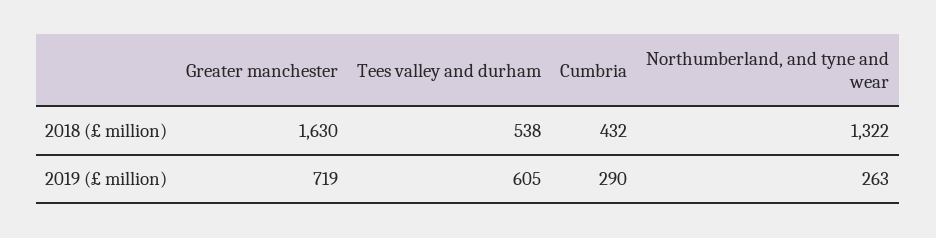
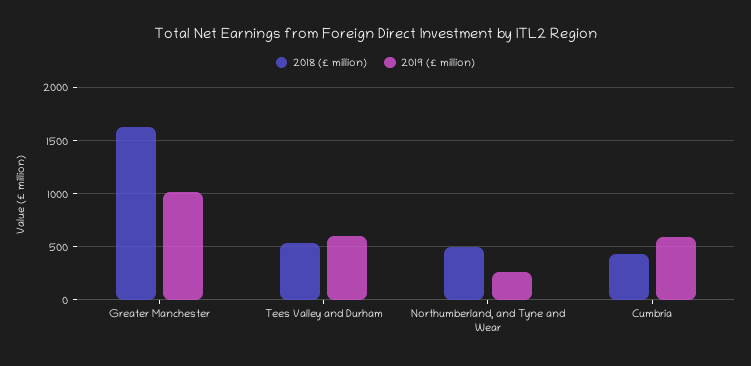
  {
    "2018 (£ million)": {
      "Greater manchester": 1630,
      "Tees valley and durham": 538,
      "Cumbria": 432,
-     "Northumberland, and tyne and wear": 1322
+     "Northumberland, and tyne and wear": 500
    },
    "2019 (£ million)": {
-     "Greater manchester": 719,
+     "Greater manchester": 1000,
      "Tees valley and durham": 605,
-     "Cumbria": 290,
+     "Cumbria": 600,
      "Northumberland, and tyne and wear": 263
    }
  }

